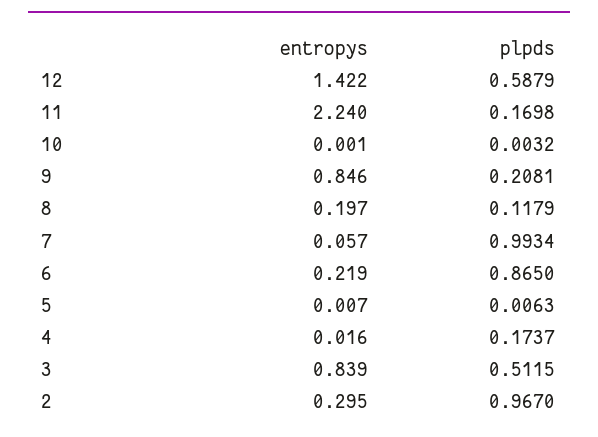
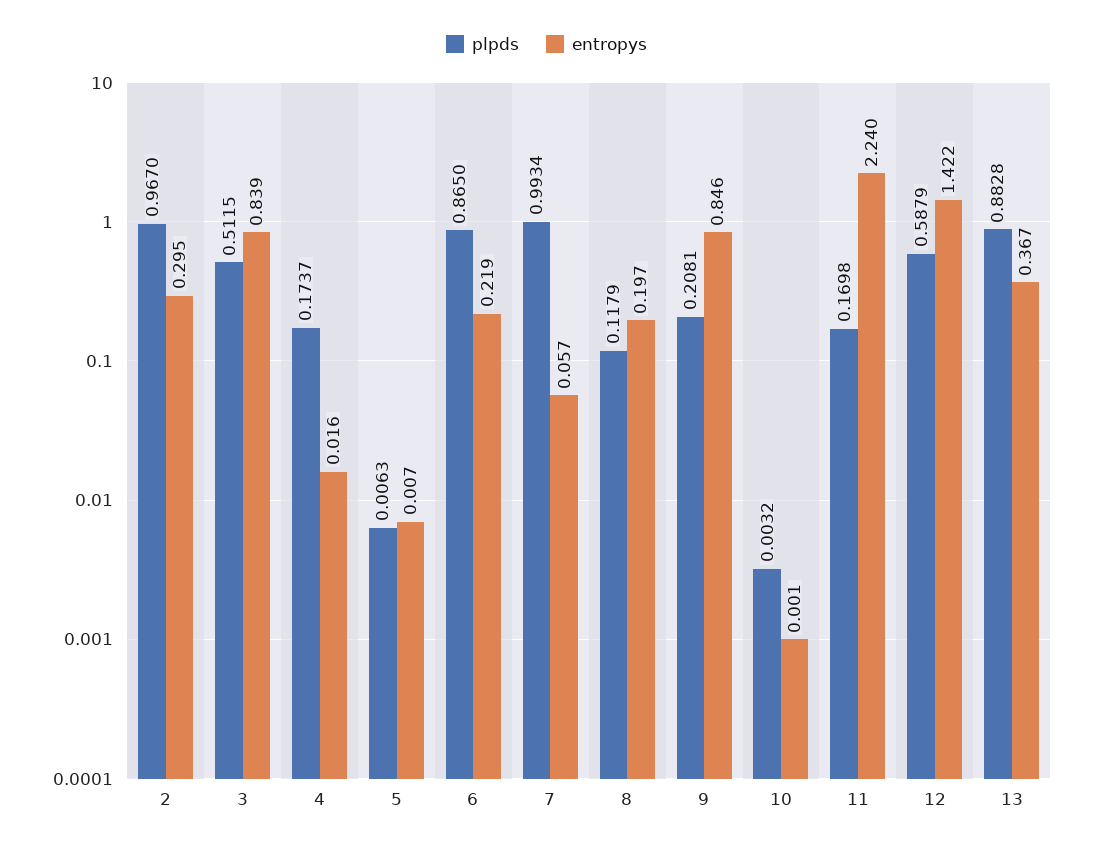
  {
    "entropys": {
      "12": 1.422,
      "11": 2.24,
      "10": 0.001,
      "9": 0.846,
      "8": 0.197,
      "7": 0.057,
      "6": 0.219,
      "5": 0.007,
      "4": 0.016,
      "3": 0.839,
-     "2": 0.295
+     "2": 0.295,
+     "13": 0.367
    },
    "plpds": {
      "12": 0.5879,
      "11": 0.1698,
      "10": 0.0032,
      "9": 0.2081,
      "8": 0.1179,
      "7": 0.9934,
      "6": 0.865,
      "5": 0.0063,
      "4": 0.1737,
      "3": 0.5115,
-     "2": 0.967
+     "2": 0.967,
+     "13": 0.8828
    }
  }

